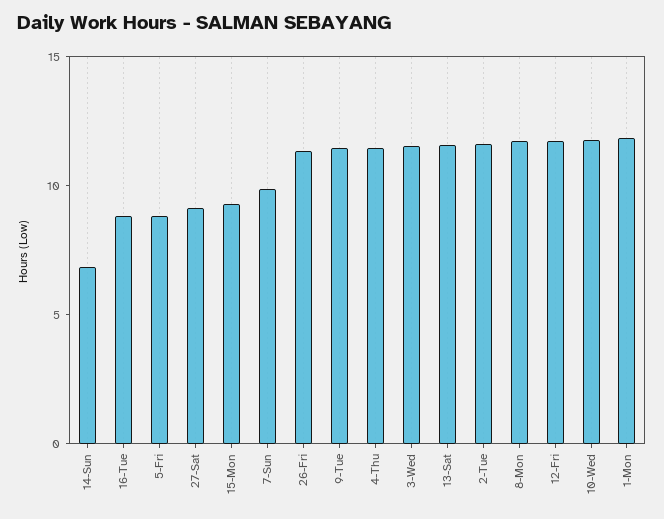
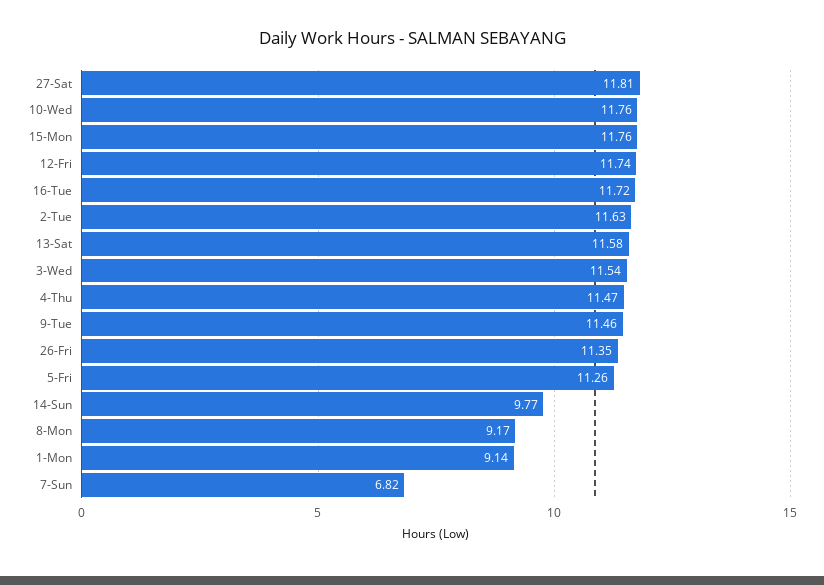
  {
-   "14-Sun": 7,
+   "14-Sun": 9.77,
-   "16-Tue": 9,
+   "16-Tue": 11.72,
-   "5-Fri": 9,
+   "5-Fri": 11.26,
-   "27-Sat": 9,
+   "27-Sat": 11.81,
-   "15-Mon": 9,
+   "15-Mon": 11.76,
-   "7-Sun": 10,
+   "7-Sun": 6.82,
    "26-Fri": 11.35,
    "9-Tue": 11.46,
    "4-Thu": 11.47,
    "3-Wed": 11.54,
    "13-Sat": 11.58,
    "2-Tue": 11.63,
-   "8-Mon": 12,
+   "8-Mon": 9.17,
    "12-Fri": 11.74,
    "10-Wed": 11.76,
-   "1-Mon": 12
+   "1-Mon": 9.14
  }

